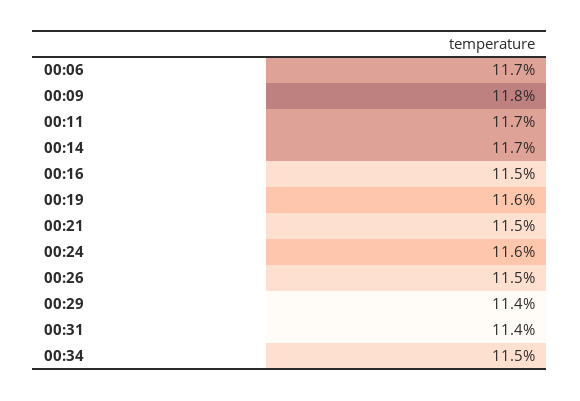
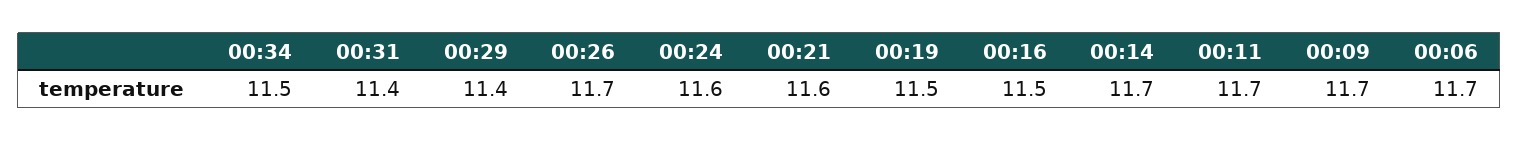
  {
    "00:06": 11.7,
-   "00:09": 11.8,
+   "00:09": 11.7,
    "00:11": 11.7,
    "00:14": 11.7,
    "00:16": 11.5,
-   "00:19": 11.6,
+   "00:19": 11.5,
-   "00:21": 11.5,
+   "00:21": 11.6,
    "00:24": 11.6,
-   "00:26": 11.5,
+   "00:26": 11.7,
    "00:29": 11.4,
    "00:31": 11.4,
    "00:34": 11.5
  }

